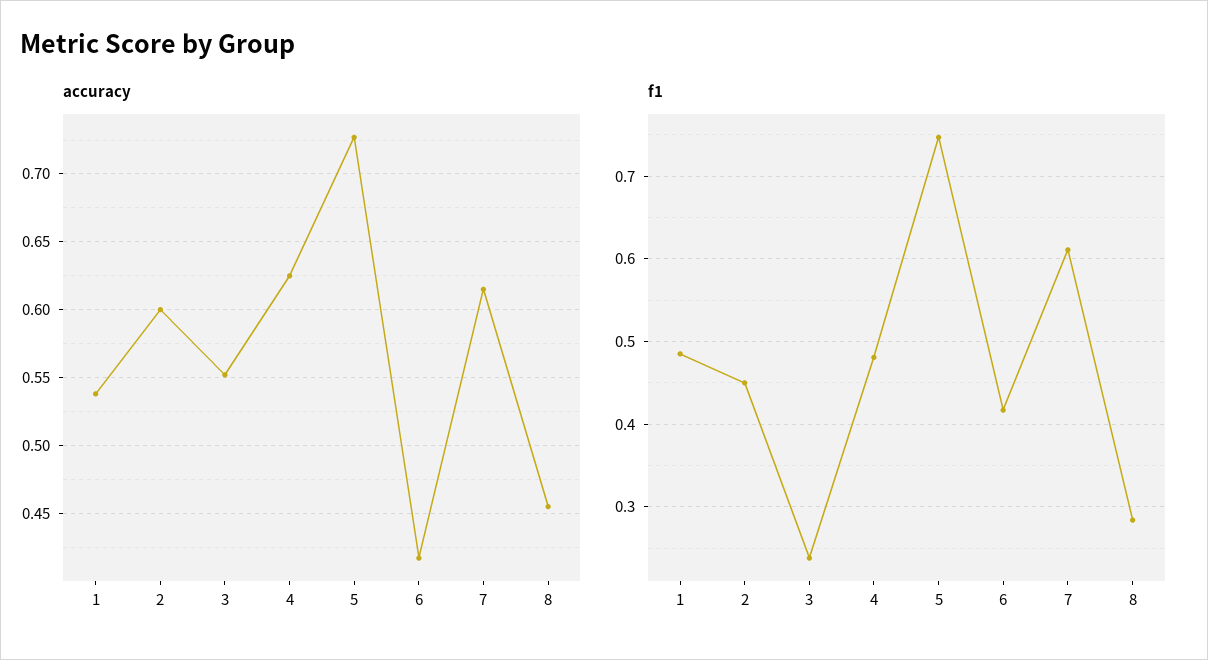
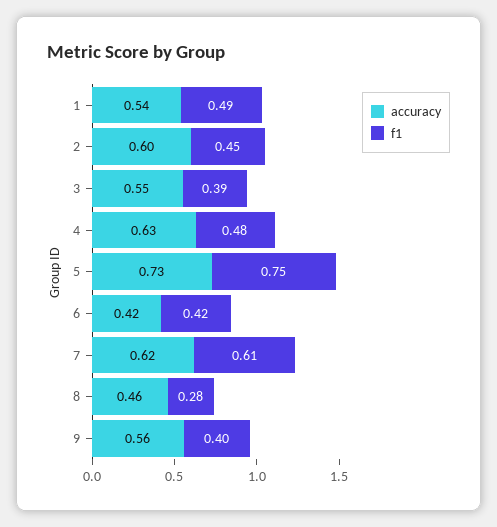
  {
    "accuracy": {
      "1": 0.54,
      "2": 0.6,
      "3": 0.55,
      "4": 0.63,
      "5": 0.73,
      "6": 0.42,
      "7": 0.62,
-     "8": 0.46
+     "8": 0.46,
+     "9": 0.56
    },
    "f1": {
      "1": 0.49,
      "2": 0.45,
-     "3": 0.24,
+     "3": 0.39,
      "4": 0.48,
      "5": 0.75,
      "6": 0.42,
      "7": 0.61,
-     "8": 0.28
+     "8": 0.28,
+     "9": 0.4
    }
  }

